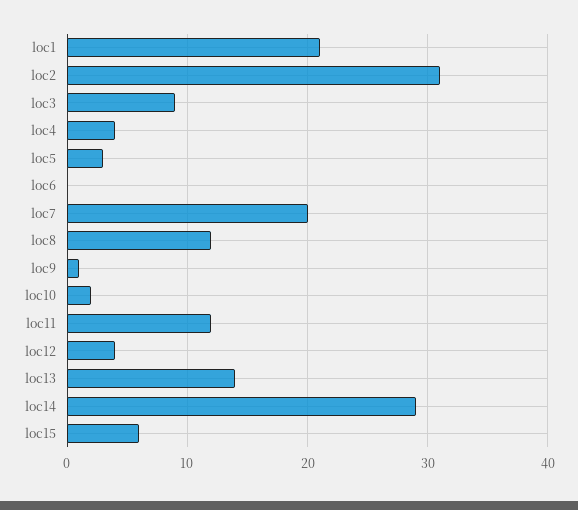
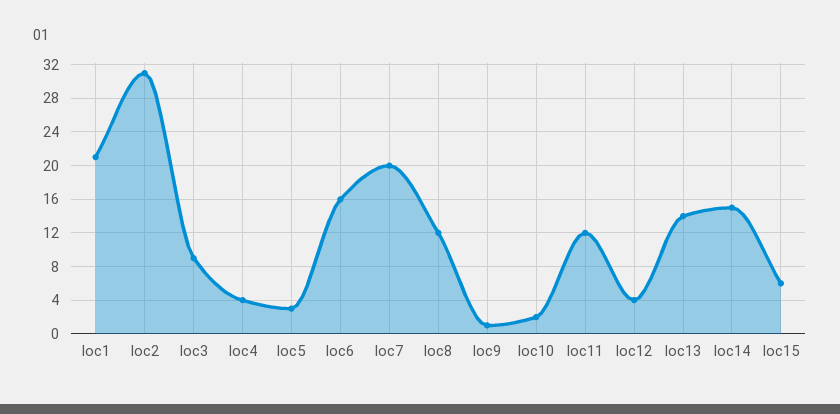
  {
    "loc1": 21,
    "loc2": 31,
    "loc3": 9,
    "loc4": 4,
    "loc5": 3,
-   "loc6": 0,
+   "loc6": 16,
    "loc7": 20,
    "loc8": 12,
    "loc9": 1,
    "loc10": 2,
    "loc11": 12,
    "loc12": 4,
    "loc13": 14,
-   "loc14": 29,
+   "loc14": 15,
    "loc15": 6
  }

